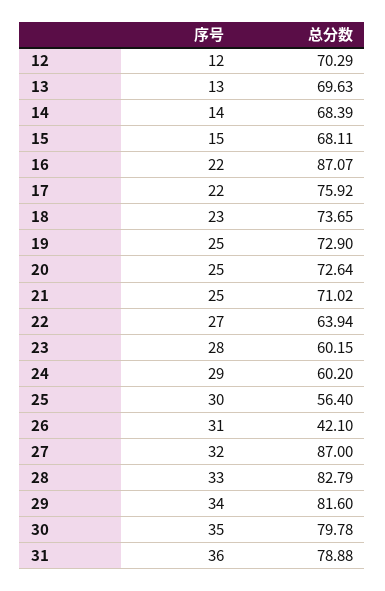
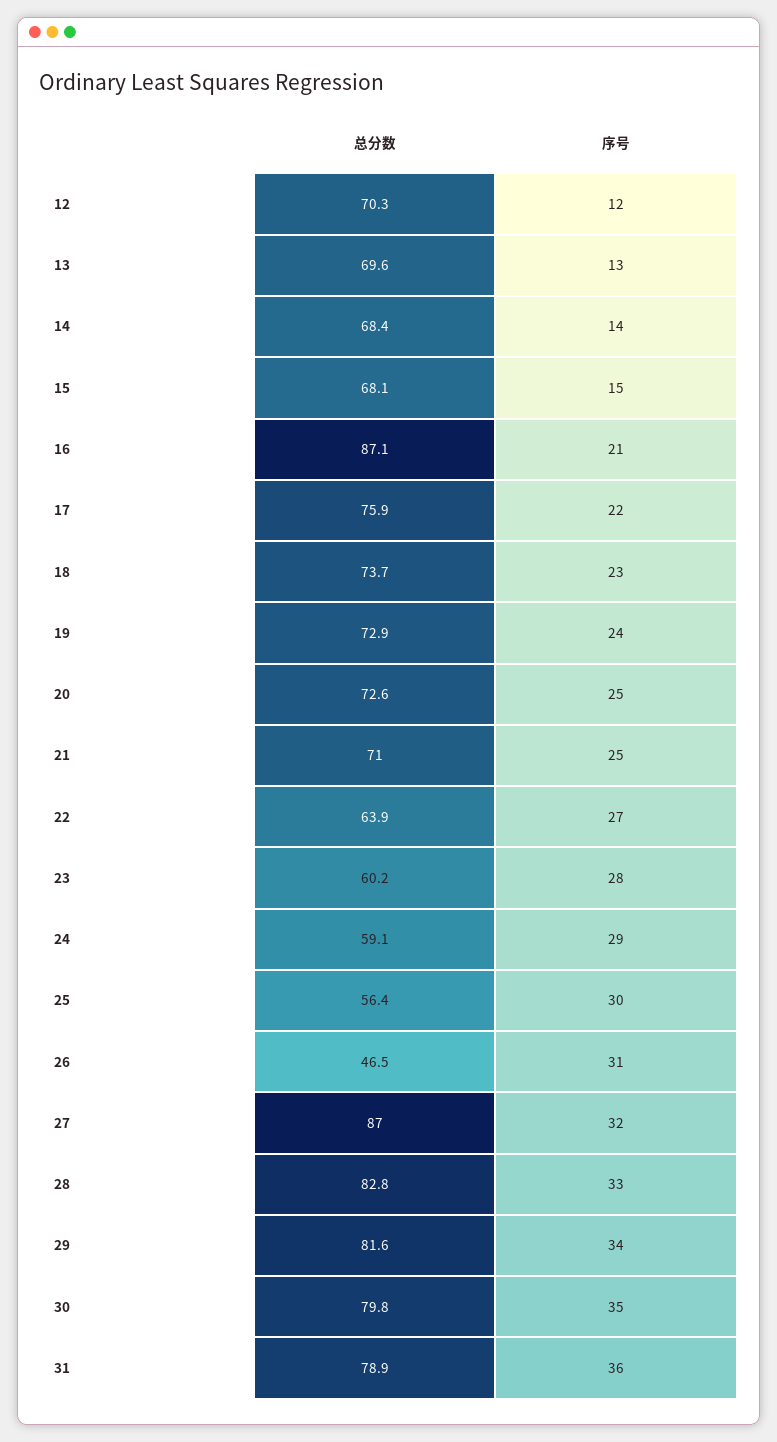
  {
    "序号": {
      "12": 12,
      "13": 13,
      "14": 14,
      "15": 15,
-     "16": 22,
+     "16": 21,
      "17": 22,
      "18": 23,
-     "19": 25,
+     "19": 24,
      "20": 25,
      "21": 25,
      "22": 27,
      "23": 28,
      "24": 29,
      "25": 30,
      "26": 31,
      "27": 32,
      "28": 33,
      "29": 34,
      "30": 35,
      "31": 36
    },
    "总分数": {
      "12": 70.29,
      "13": 69.63,
      "14": 68.39,
      "15": 68.11,
      "16": 87.07,
      "17": 75.92,
      "18": 73.65,
      "19": 72.9,
      "20": 72.64,
      "21": 71.02,
      "22": 63.94,
      "23": 60.15,
-     "24": 60.2,
+     "24": 59.1,
      "25": 56.4,
-     "26": 42.1,
+     "26": 46.5,
      "27": 87,
      "28": 82.79,
      "29": 81.6,
      "30": 79.78,
      "31": 78.88
    }
  }

